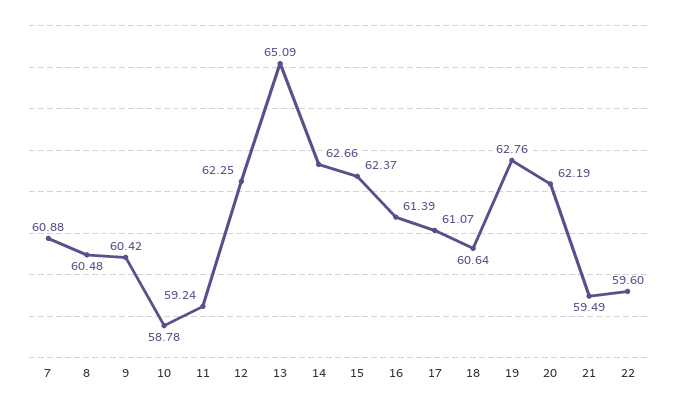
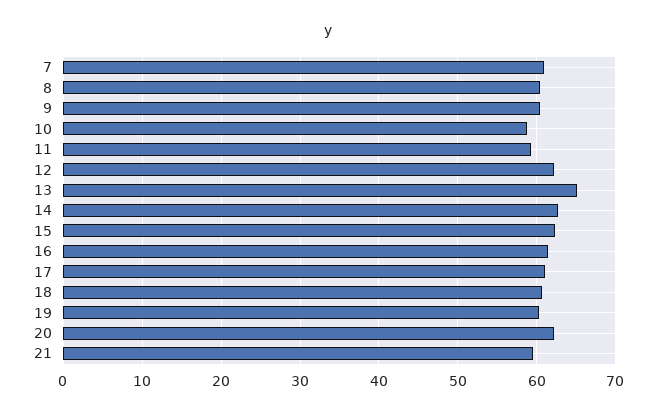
  {
    "7": 60.88,
    "8": 60.48,
    "9": 60.42,
    "10": 58.78,
    "11": 59.24,
    "12": 62.25,
    "13": 65.09,
    "14": 62.66,
    "15": 62.37,
    "16": 61.39,
    "17": 61.07,
    "18": 60.64,
-   "19": 62.76,
+   "19": 60,
    "20": 62.19,
-   "21": 59.49,
+   "21": 59.49
-   "22": 59.6
  }

